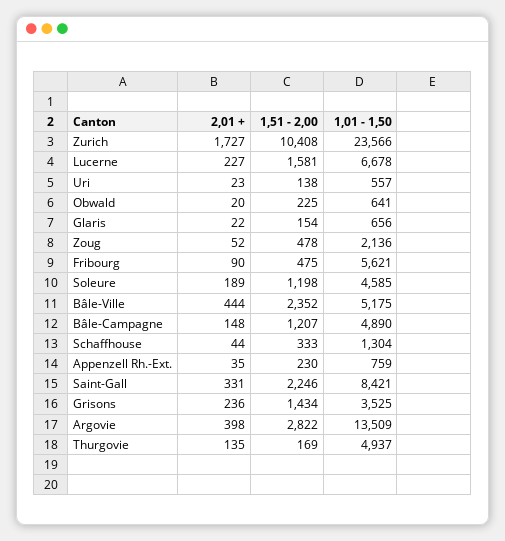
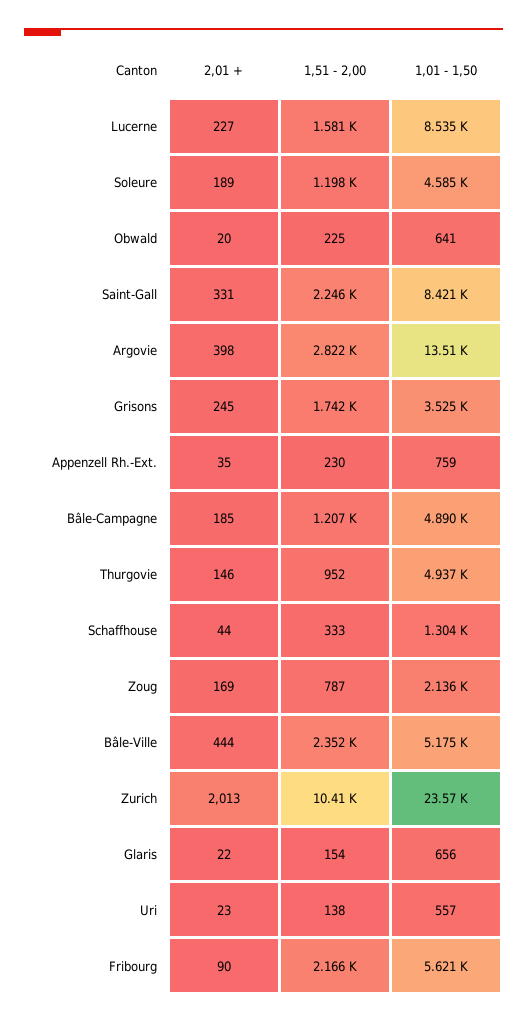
  {
    "2,01 +": {
-     "Zurich": 1727,
+     "Zurich": 2013,
      "Lucerne": 227,
      "Uri": 23,
      "Obwald": 20,
      "Glaris": 22,
-     "Zoug": 52,
+     "Zoug": 169,
      "Fribourg": 90,
      "Soleure": 189,
      "Bâle-Ville": 444,
-     "Bâle-Campagne": 148,
+     "Bâle-Campagne": 185,
      "Schaffhouse": 44,
      "Appenzell Rh.-Ext.": 35,
      "Saint-Gall": 331,
-     "Grisons": 236,
+     "Grisons": 245,
      "Argovie": 398,
-     "Thurgovie": 135
+     "Thurgovie": 146
    },
    "1,51 - 2,00": {
      "Zurich": 10408,
      "Lucerne": 1581,
      "Uri": 138,
      "Obwald": 225,
      "Glaris": 154,
-     "Zoug": 478,
+     "Zoug": 787,
-     "Fribourg": 475,
+     "Fribourg": 2166,
      "Soleure": 1198,
      "Bâle-Ville": 2352,
      "Bâle-Campagne": 1207,
      "Schaffhouse": 333,
      "Appenzell Rh.-Ext.": 230,
      "Saint-Gall": 2246,
-     "Grisons": 1434,
+     "Grisons": 1742,
      "Argovie": 2822,
-     "Thurgovie": 169
+     "Thurgovie": 952
    },
    "1,01 - 1,50": {
      "Zurich": 23566,
-     "Lucerne": 6678,
+     "Lucerne": 8535,
      "Uri": 557,
      "Obwald": 641,
      "Glaris": 656,
      "Zoug": 2136,
      "Fribourg": 5621,
      "Soleure": 4585,
      "Bâle-Ville": 5175,
      "Bâle-Campagne": 4890,
      "Schaffhouse": 1304,
      "Appenzell Rh.-Ext.": 759,
      "Saint-Gall": 8421,
      "Grisons": 3525,
      "Argovie": 13509,
      "Thurgovie": 4937
    }
  }

